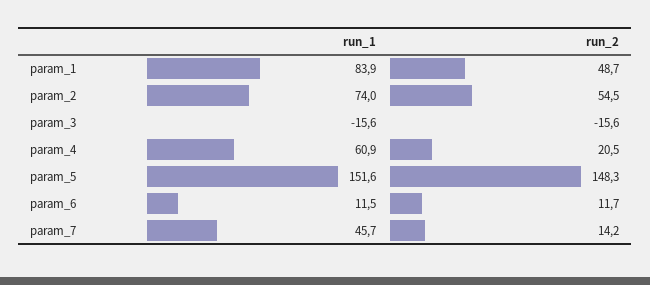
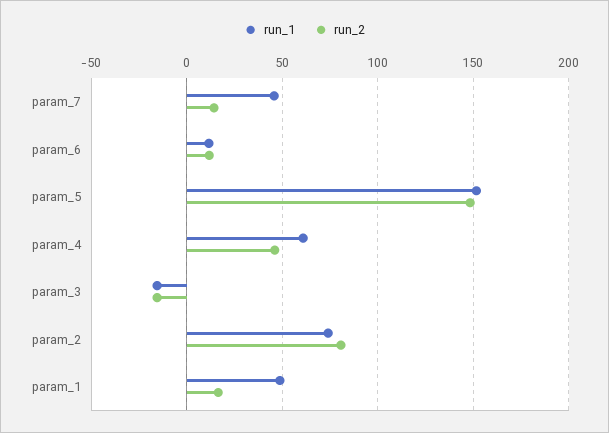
  {
    "run_1": {
-     "param_1": 83.9,
+     "param_1": 50,
      "param_2": 74,
      "param_3": -15.6,
      "param_4": 60.9,
      "param_5": 151.6,
      "param_6": 11.5,
      "param_7": 45.7
    },
    "run_2": {
-     "param_1": 48.7,
+     "param_1": 15,
-     "param_2": 54.5,
+     "param_2": 80,
      "param_3": -15.6,
-     "param_4": 20.5,
+     "param_4": 45,
      "param_5": 148.3,
      "param_6": 11.7,
      "param_7": 14.2
    }
  }

